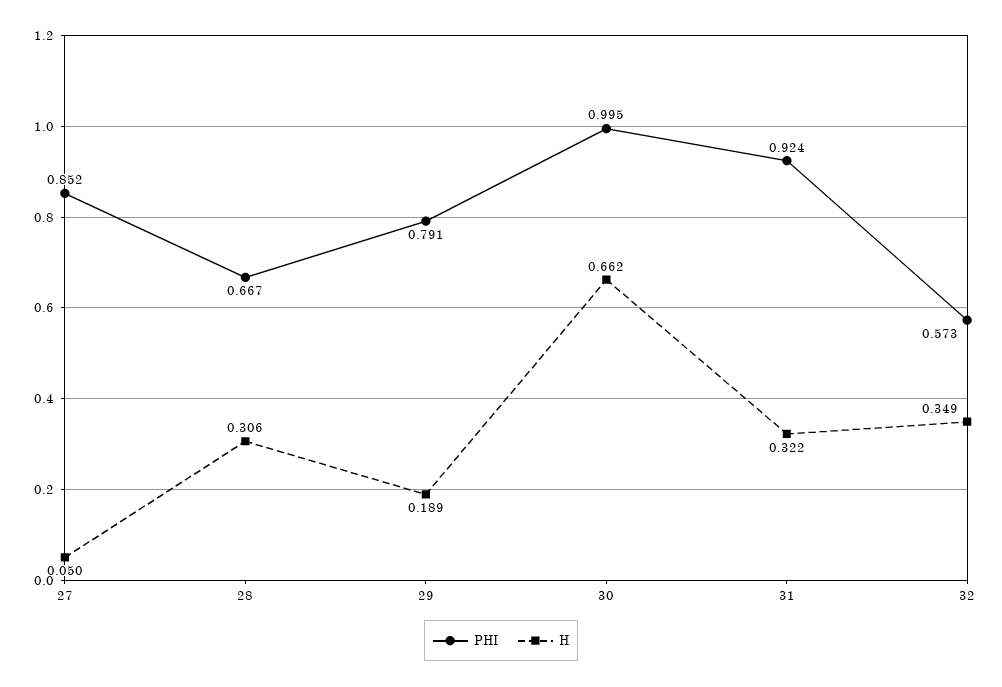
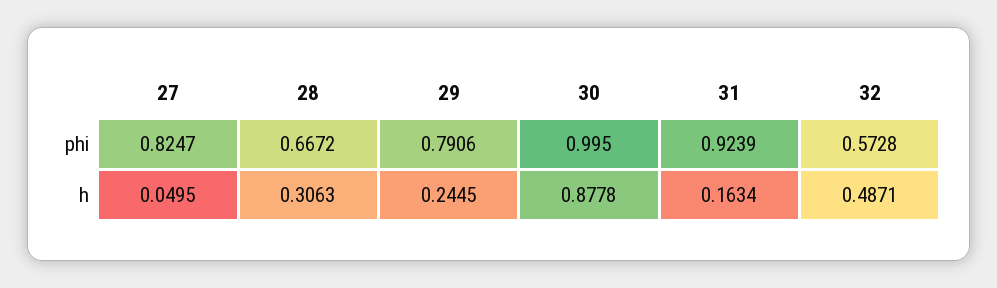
  {
    "PHI": {
-     "27": 0.852,
+     "27": 0.8247,
      "28": 0.6672,
      "29": 0.7906,
      "30": 0.995,
      "31": 0.9239,
      "32": 0.5728
    },
    "H": {
      "27": 0.0495,
      "28": 0.3063,
-     "29": 0.189,
+     "29": 0.2445,
-     "30": 0.662,
+     "30": 0.8778,
-     "31": 0.322,
+     "31": 0.1634,
-     "32": 0.349
+     "32": 0.4871
    }
  }

